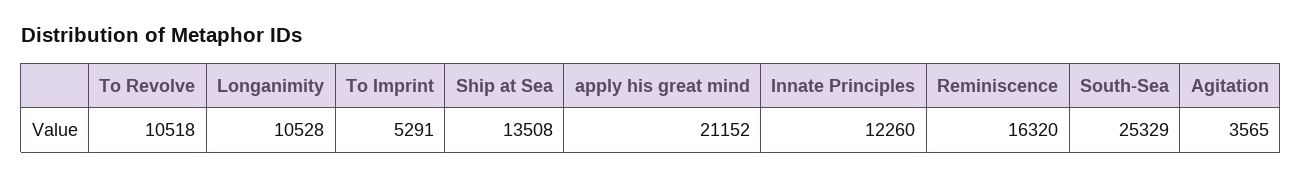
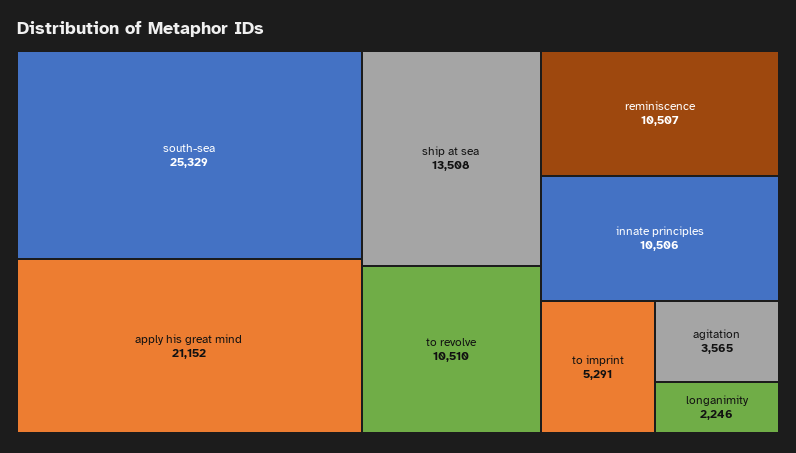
  {
-   "To Revolve": 10518,
+   "To Revolve": 10510,
-   "Longanimity": 10528,
+   "Longanimity": 2246,
    "To Imprint": 5291,
    "Ship at Sea": 13508,
    "apply his great mind": 21152,
-   "Innate Principles": 12260,
+   "Innate Principles": 10506,
-   "Reminiscence": 16320,
+   "Reminiscence": 10507,
    "South-Sea": 25329,
    "Agitation": 3565
  }

